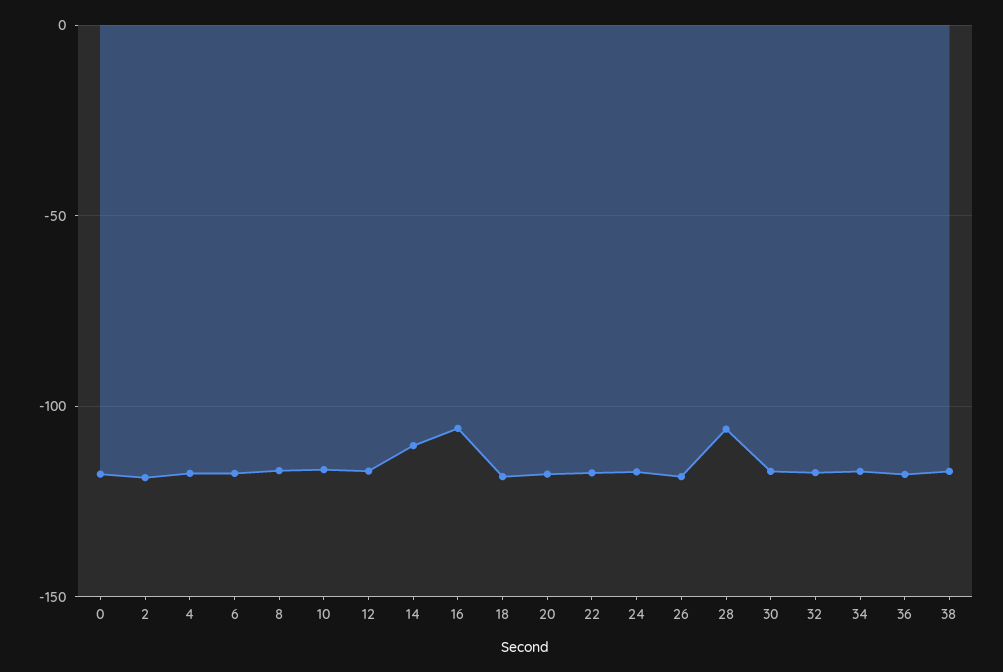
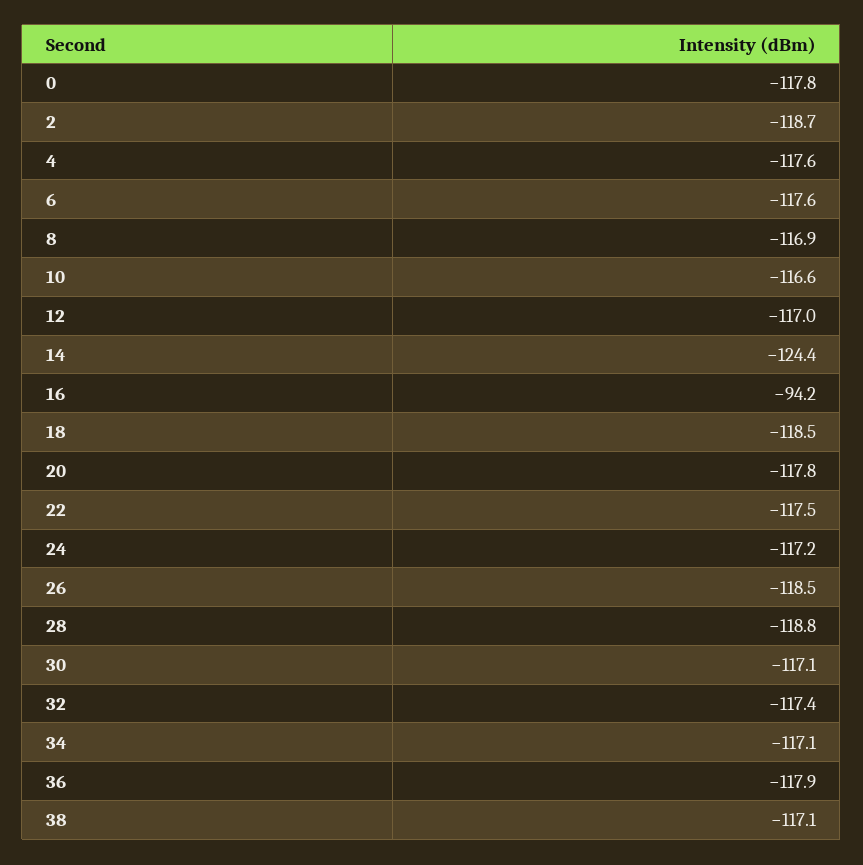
  {
    "0": -117.8,
    "2": -118.7,
    "4": -117.6,
    "6": -117.6,
    "8": -116.9,
    "10": -116.6,
    "12": -117,
-   "14": -110,
+   "14": -124.4,
-   "16": -105,
+   "16": -94.2,
    "18": -118.5,
    "20": -117.8,
    "22": -117.5,
    "24": -117.2,
    "26": -118.5,
-   "28": -105,
+   "28": -118.8,
    "30": -117.1,
    "32": -117.4,
    "34": -117.1,
    "36": -117.9,
    "38": -117.1
  }

